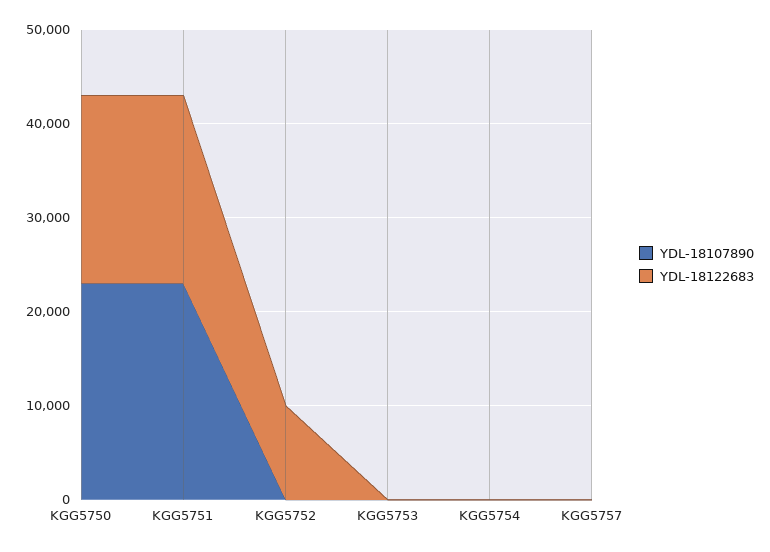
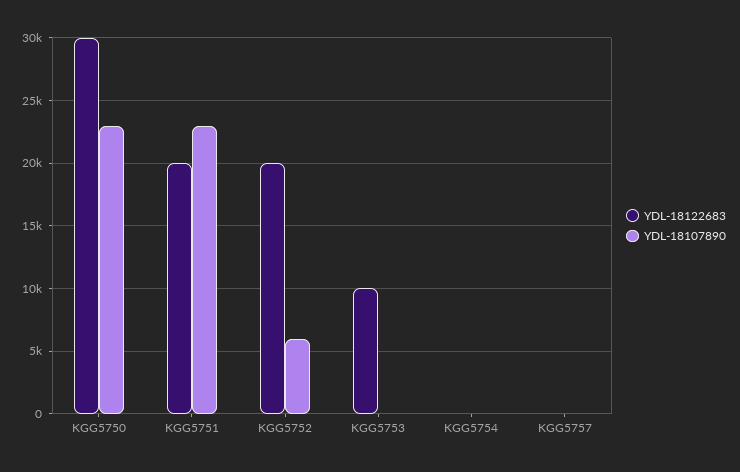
  {
    "YDL-18107890": {
      "KGG5750": 23000,
      "KGG5751": 23000,
-     "KGG5752": 0,
+     "KGG5752": 6000,
      "KGG5753": 0,
      "KGG5754": 0,
      "KGG5757": 0
    },
    "YDL-18122683": {
-     "KGG5750": 20000,
+     "KGG5750": 30000,
      "KGG5751": 20000,
-     "KGG5752": 10000,
+     "KGG5752": 20000,
-     "KGG5753": 0,
+     "KGG5753": 10000,
      "KGG5754": 0,
      "KGG5757": 0
    }
  }

